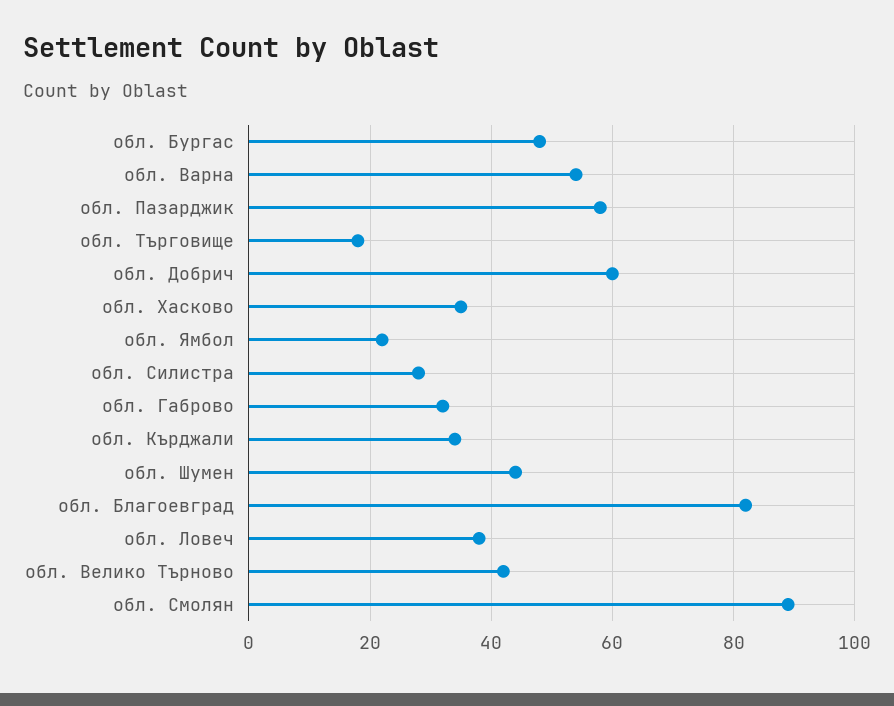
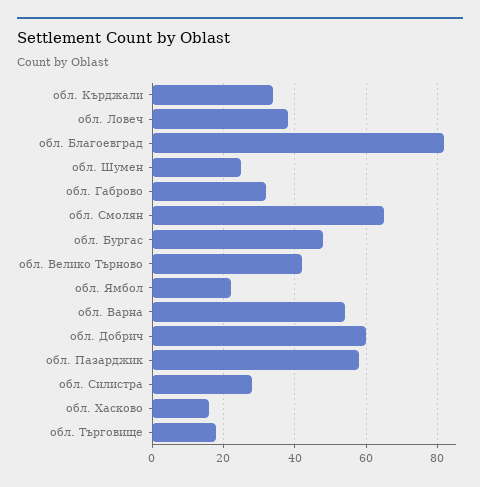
  {
    "обл. Бургас": 50,
    "обл. Варна": 55,
    "обл. Пазарджик": 60,
    "обл. Търговище": 20,
    "обл. Добрич": 60,
-   "обл. Хасково": 35,
+   "обл. Хасково": 15,
    "обл. Ямбол": 20,
    "обл. Силистра": 30,
    "обл. Габрово": 30,
    "обл. Кърджали": 35,
-   "обл. Шумен": 45,
+   "обл. Шумен": 25,
    "обл. Благоевград": 80,
    "обл. Ловеч": 40,
    "обл. Велико Търново": 40,
-   "обл. Смолян": 90
+   "обл. Смолян": 65
  }

